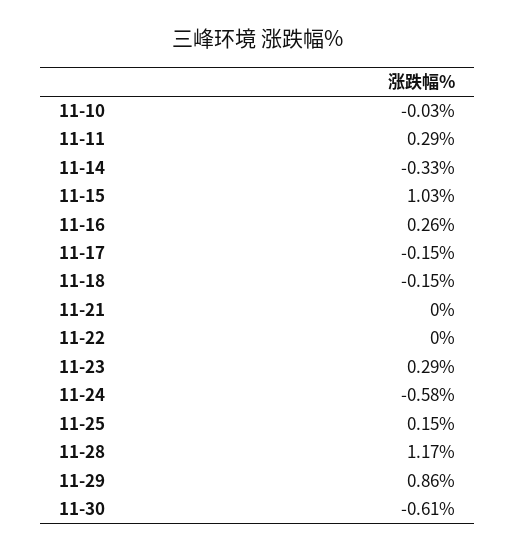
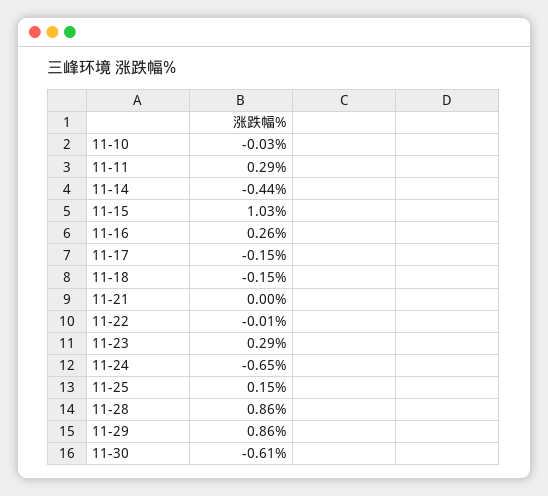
  {
    "11-10": -0.03,
    "11-11": 0.29,
-   "11-14": -0.33,
+   "11-14": -0.44,
    "11-15": 1.03,
    "11-16": 0.26,
    "11-17": -0.15,
    "11-18": -0.15,
    "11-21": 0,
-   "11-22": 0,
+   "11-22": -0.01,
    "11-23": 0.29,
-   "11-24": -0.58,
+   "11-24": -0.65,
    "11-25": 0.15,
-   "11-28": 1.17,
+   "11-28": 0.86,
    "11-29": 0.86,
    "11-30": -0.61
  }

